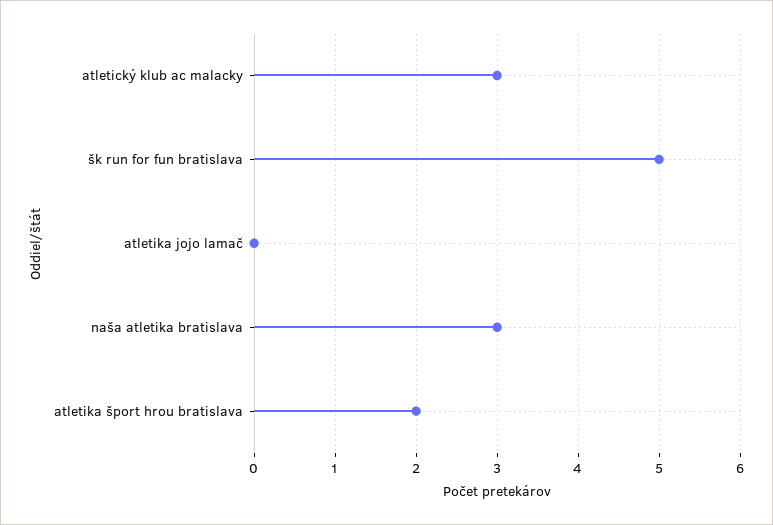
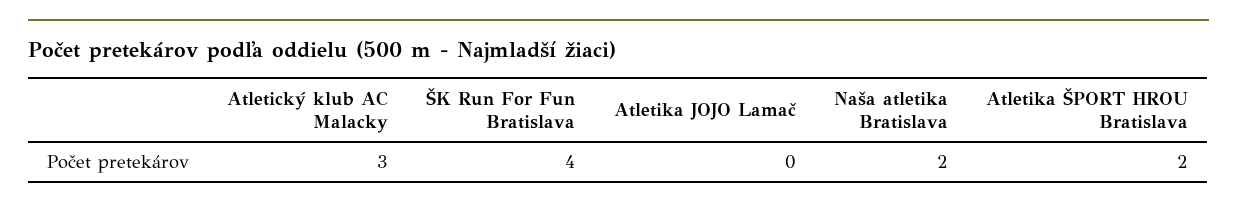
  {
    "atletický klub ac malacky": 3,
-   "šk run for fun bratislava": 5,
+   "šk run for fun bratislava": 4,
    "atletika jojo lamač": 0,
-   "naša atletika bratislava": 3,
+   "naša atletika bratislava": 2,
    "atletika šport hrou bratislava": 2
  }

